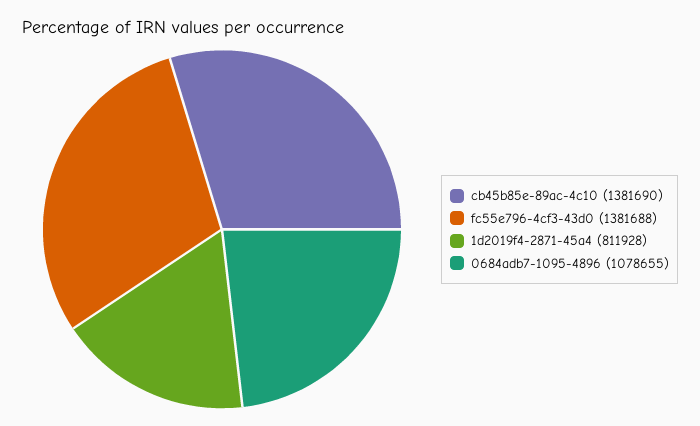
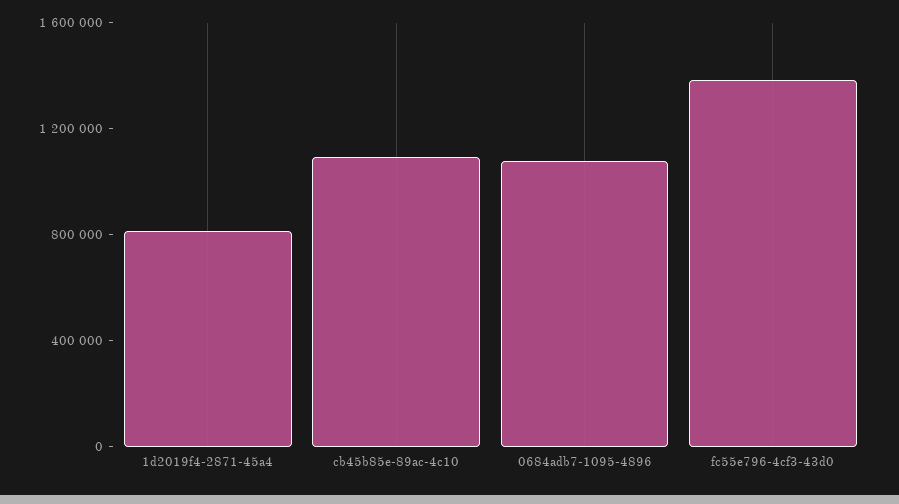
  {
-   "cb45b85e-89ac-4c10": 1381690,
+   "cb45b85e-89ac-4c10": 1100000,
    "fc55e796-4cf3-43d0": 1381688,
    "1d2019f4-2871-45a4": 811928,
    "0684adb7-1095-4896": 1078655
  }

